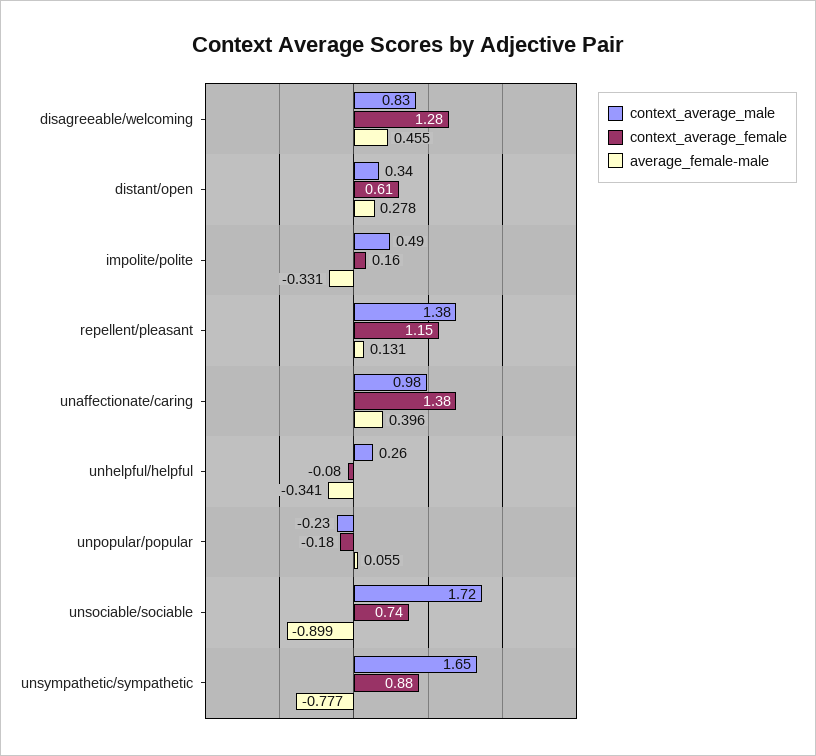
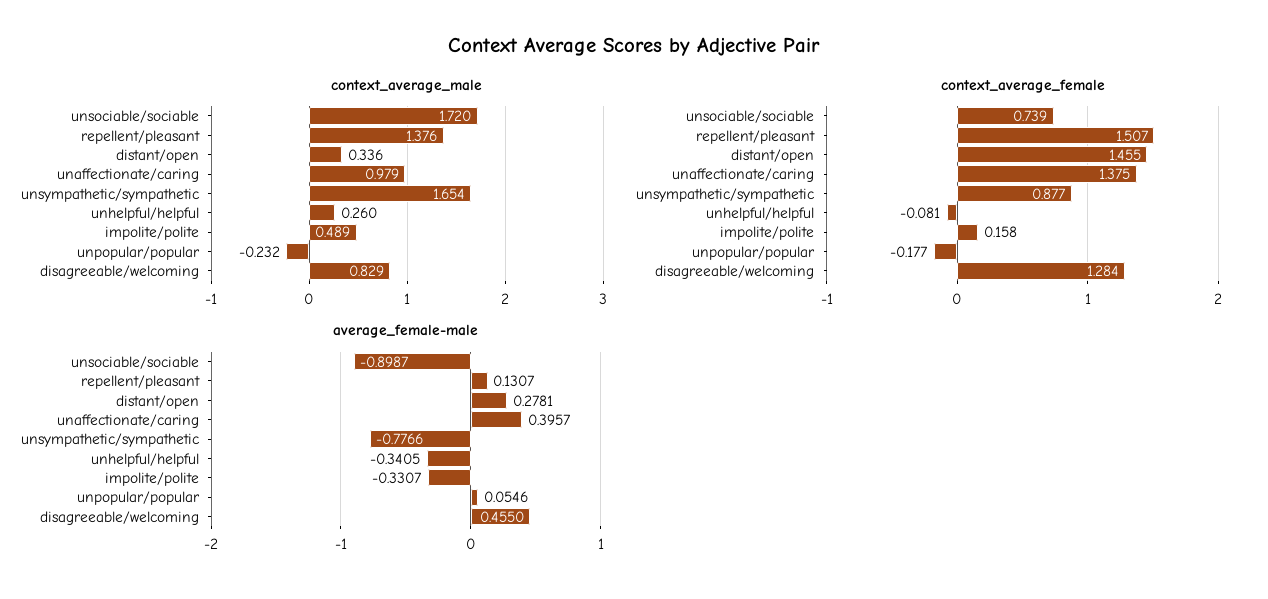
  {
    "context_average_male": {
      "disagreeable/welcoming": 0.829,
      "distant/open": 0.336,
      "impolite/polite": 0.489,
      "repellent/pleasant": 1.376,
      "unaffectionate/caring": 0.979,
      "unhelpful/helpful": 0.26,
      "unpopular/popular": -0.232,
      "unsociable/sociable": 1.72,
      "unsympathetic/sympathetic": 1.654
    },
    "context_average_female": {
      "disagreeable/welcoming": 1.284,
-     "distant/open": 0.61,
+     "distant/open": 1.455,
      "impolite/polite": 0.158,
-     "repellent/pleasant": 1.15,
+     "repellent/pleasant": 1.507,
      "unaffectionate/caring": 1.375,
      "unhelpful/helpful": -0.081,
      "unpopular/popular": -0.177,
      "unsociable/sociable": 0.739,
      "unsympathetic/sympathetic": 0.877
    },
    "average_female-male": {
      "disagreeable/welcoming": 0.455,
      "distant/open": 0.2781,
      "impolite/polite": -0.3307,
      "repellent/pleasant": 0.1307,
      "unaffectionate/caring": 0.3957,
      "unhelpful/helpful": -0.3405,
      "unpopular/popular": 0.0546,
      "unsociable/sociable": -0.8987,
      "unsympathetic/sympathetic": -0.7766
    }
  }

